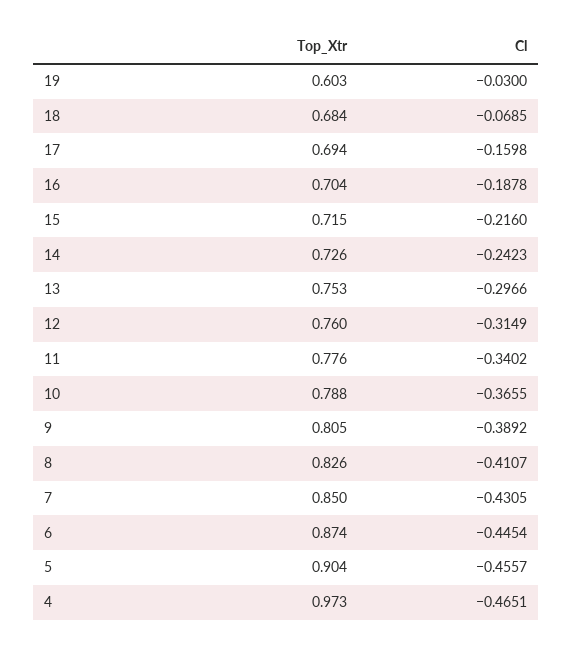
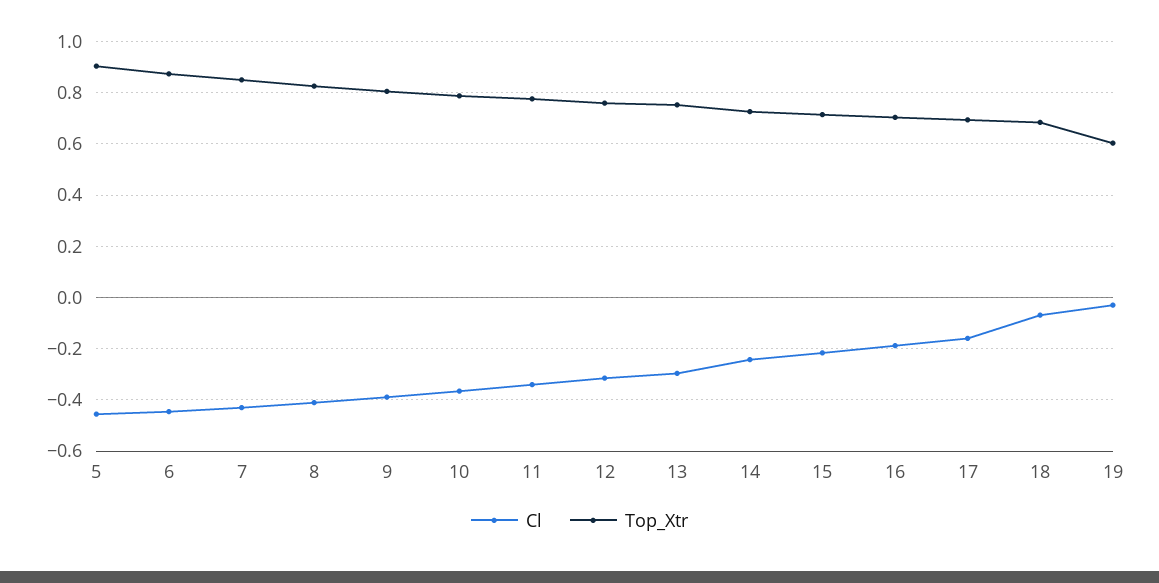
  {
    "Top_Xtr": {
      "19": 0.603,
      "18": 0.684,
      "17": 0.694,
      "16": 0.704,
      "15": 0.715,
      "14": 0.726,
      "13": 0.753,
      "12": 0.76,
      "11": 0.776,
      "10": 0.788,
      "9": 0.805,
      "8": 0.826,
      "7": 0.85,
      "6": 0.874,
-     "5": 0.904,
+     "5": 0.904
-     "4": 0.973
    },
    "Cl": {
      "19": -0.03,
      "18": -0.0685,
      "17": -0.1598,
      "16": -0.1878,
      "15": -0.216,
      "14": -0.2423,
      "13": -0.2966,
      "12": -0.3149,
      "11": -0.3402,
      "10": -0.3655,
      "9": -0.3892,
      "8": -0.4107,
      "7": -0.4305,
      "6": -0.4454,
-     "5": -0.4557,
+     "5": -0.4557
-     "4": -0.4651
    }
  }

